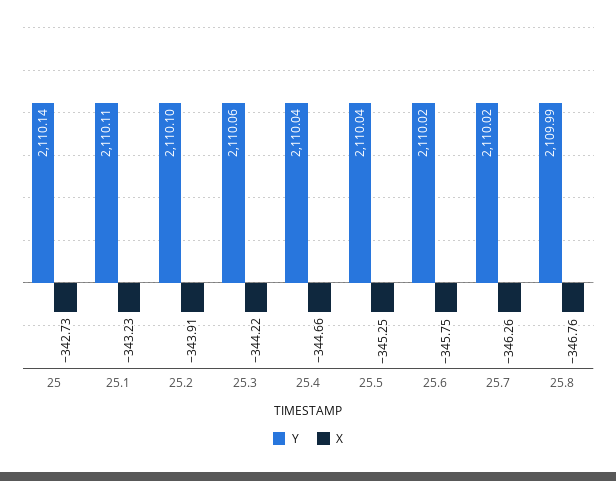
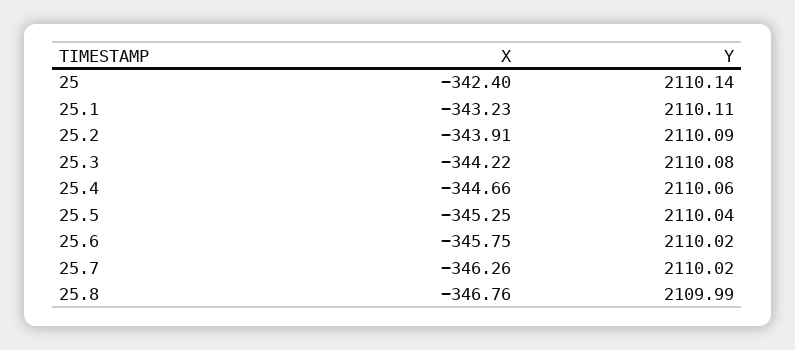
  {
    "Y": {
      "25": 2110.14,
      "25.1": 2110.11,
-     "25.2": 2110.1,
+     "25.2": 2110.09,
-     "25.3": 2110.06,
+     "25.3": 2110.08,
-     "25.4": 2110.04,
+     "25.4": 2110.06,
      "25.5": 2110.04,
      "25.6": 2110.02,
      "25.7": 2110.02,
      "25.8": 2109.99
    },
    "X": {
-     "25": -342.73,
+     "25": -342.4,
      "25.1": -343.23,
      "25.2": -343.91,
      "25.3": -344.22,
      "25.4": -344.66,
      "25.5": -345.25,
      "25.6": -345.75,
      "25.7": -346.26,
      "25.8": -346.76
    }
  }

